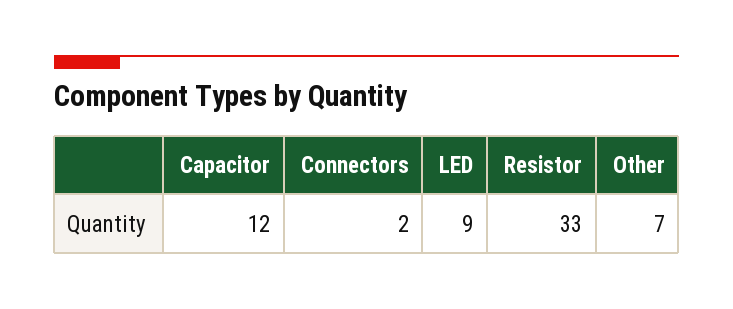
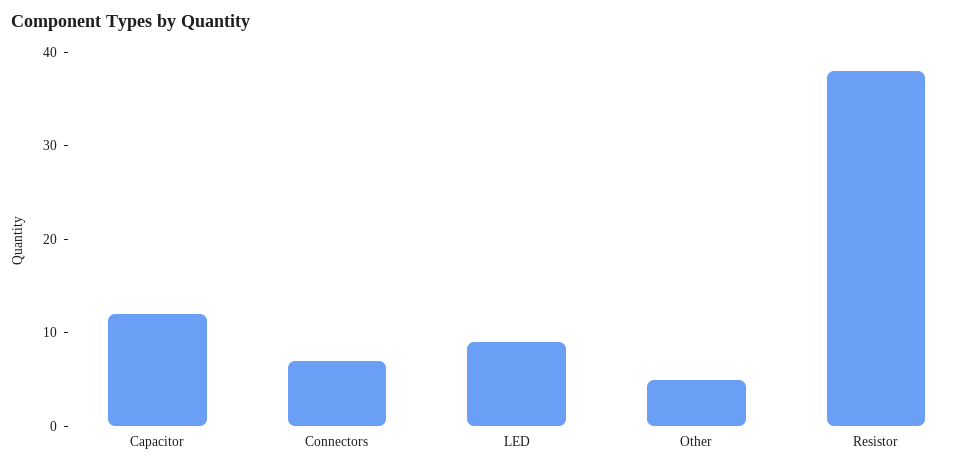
  {
    "Capacitor": 12,
-   "Connectors": 2,
+   "Connectors": 7,
    "LED": 9,
-   "Resistor": 33,
+   "Resistor": 38,
-   "Other": 7
+   "Other": 5
  }

